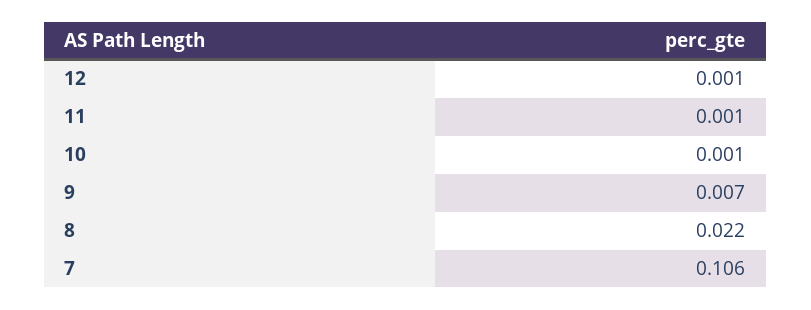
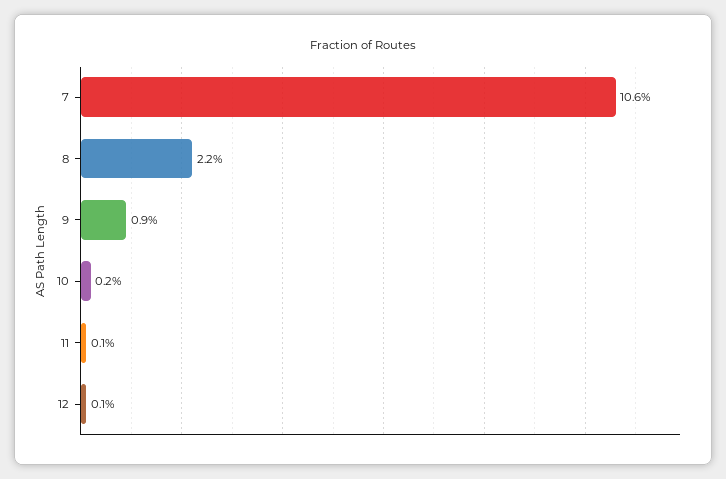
  {
    "12": 0.001,
    "11": 0.001,
-   "10": 0.001,
+   "10": 0.002,
-   "9": 0.007,
+   "9": 0.009,
    "8": 0.022,
    "7": 0.106
  }

